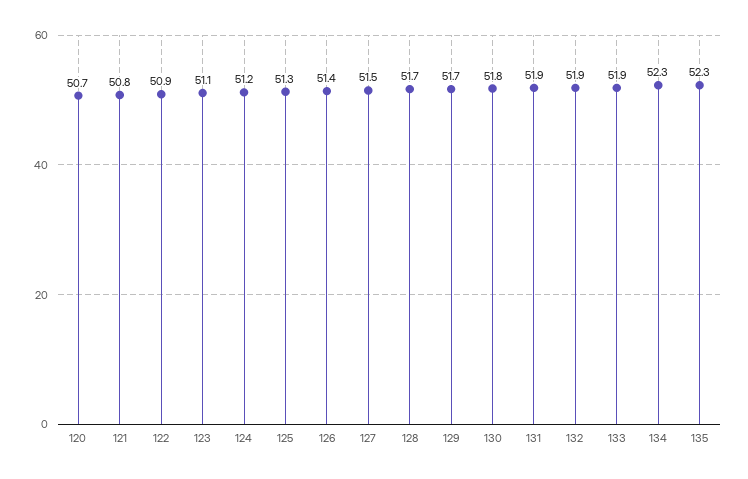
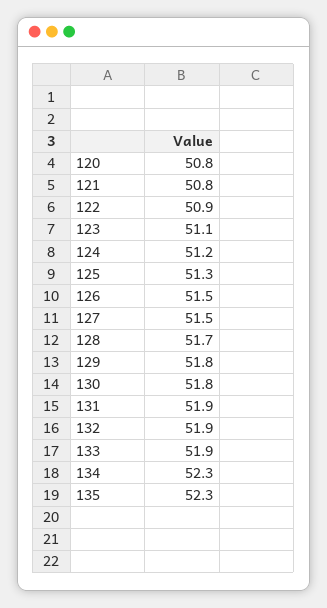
  {
-   "120": 50.7,
+   "120": 50.8,
    "121": 50.8,
    "122": 50.9,
    "123": 51.1,
    "124": 51.2,
    "125": 51.3,
-   "126": 51.4,
+   "126": 51.5,
    "127": 51.5,
    "128": 51.7,
-   "129": 51.7,
+   "129": 51.8,
    "130": 51.8,
    "131": 51.9,
    "132": 51.9,
    "133": 51.9,
    "134": 52.3,
    "135": 52.3
  }

